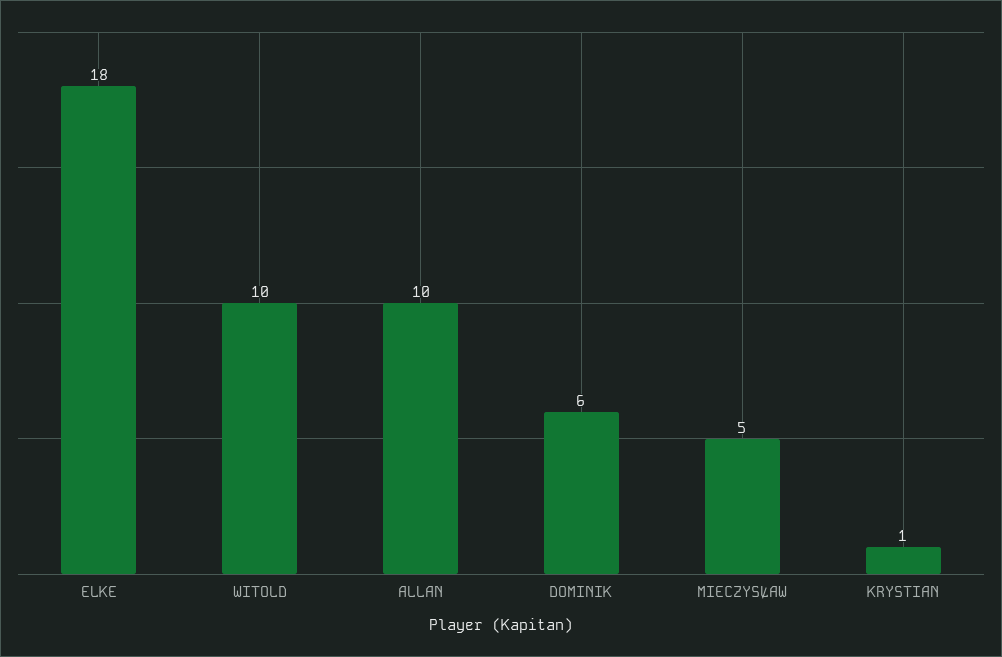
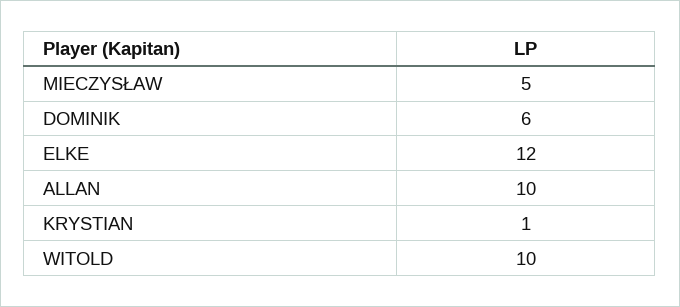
  {
-   "ELKE": 18,
+   "ELKE": 12,
    "WITOLD": 10,
    "ALLAN": 10,
    "DOMINIK": 6,
    "MIECZYSŁAW": 5,
    "KRYSTIAN": 1
  }

